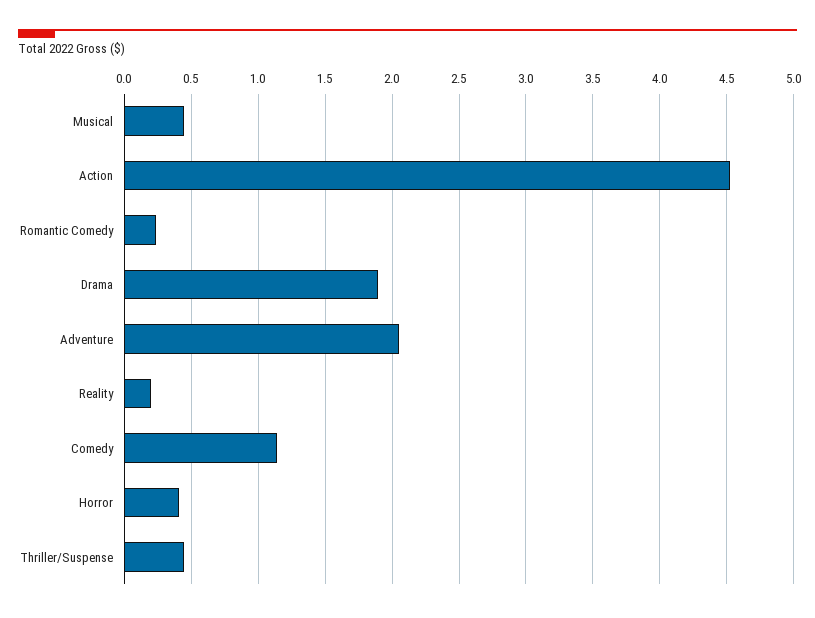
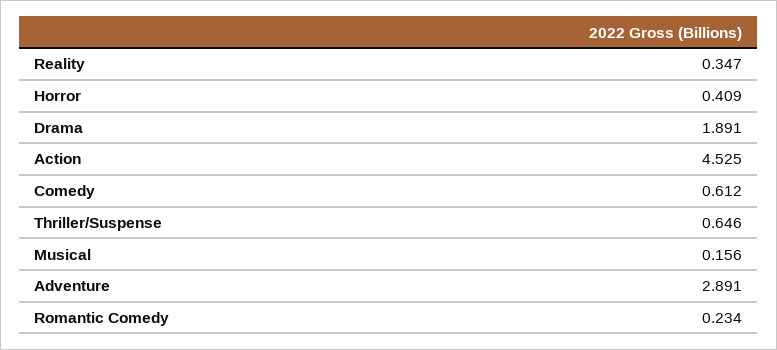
  {
-   "Musical": 0.45,
+   "Musical": 0.156,
    "Action": 4.525,
    "Romantic Comedy": 0.234,
    "Drama": 1.891,
-   "Adventure": 2.05,
+   "Adventure": 2.891,
-   "Reality": 0.2,
+   "Reality": 0.347,
-   "Comedy": 1.15,
+   "Comedy": 0.612,
    "Horror": 0.409,
-   "Thriller/Suspense": 0.45
+   "Thriller/Suspense": 0.646
  }

